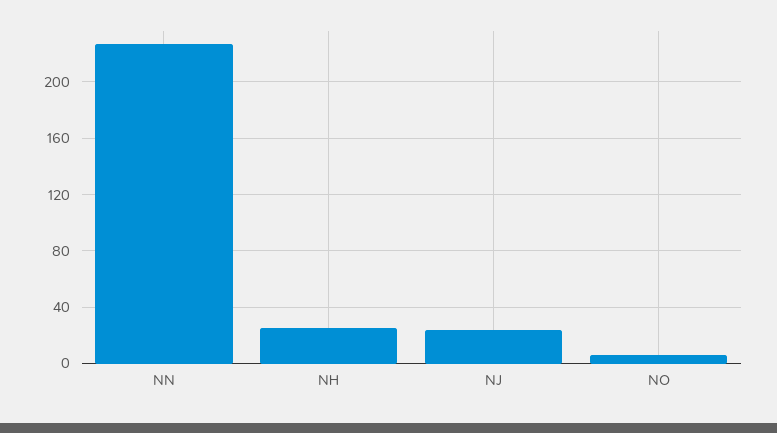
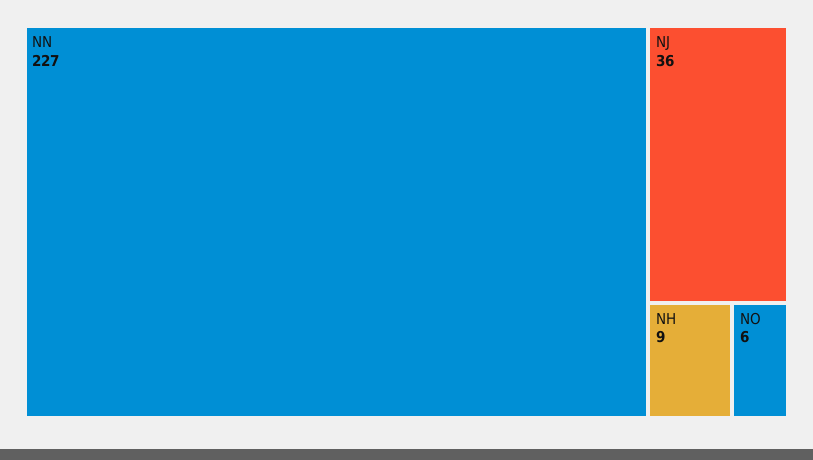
  {
    "NN": 227,
-   "NH": 25,
+   "NH": 9,
-   "NJ": 25,
+   "NJ": 36,
    "NO": 6
  }

